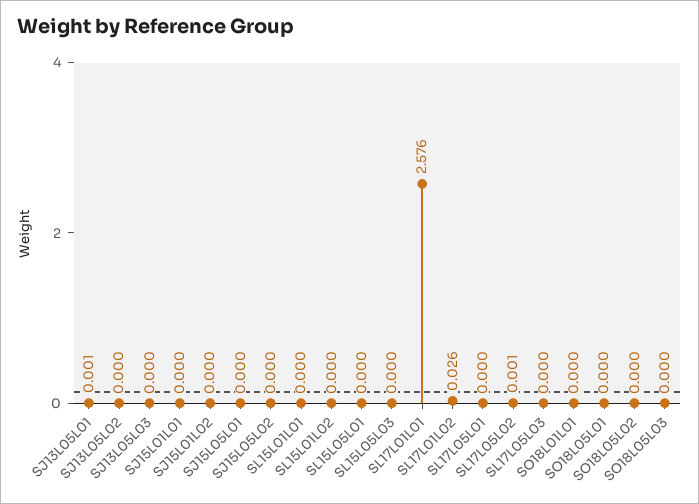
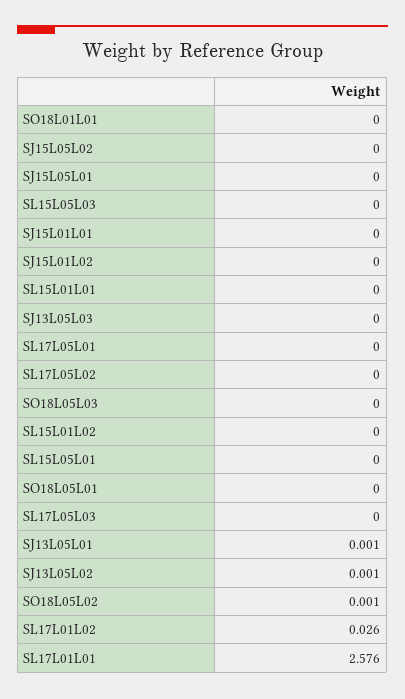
  {
    "SJ13L05L01": 0.001,
-   "SJ13L05L02": 0,
+   "SJ13L05L02": 0.001,
    "SJ13L05L03": 0,
    "SJ15L01L01": 0,
    "SJ15L01L02": 0,
    "SJ15L05L01": 0,
    "SJ15L05L02": 0,
    "SL15L01L01": 0,
    "SL15L01L02": 0,
    "SL15L05L01": 0,
    "SL15L05L03": 0,
    "SL17L01L01": 2.576,
    "SL17L01L02": 0.026,
    "SL17L05L01": 0,
-   "SL17L05L02": 0.001,
+   "SL17L05L02": 0,
    "SL17L05L03": 0,
    "SO18L01L01": 0,
    "SO18L05L01": 0,
-   "SO18L05L02": 0,
+   "SO18L05L02": 0.001,
    "SO18L05L03": 0
  }

